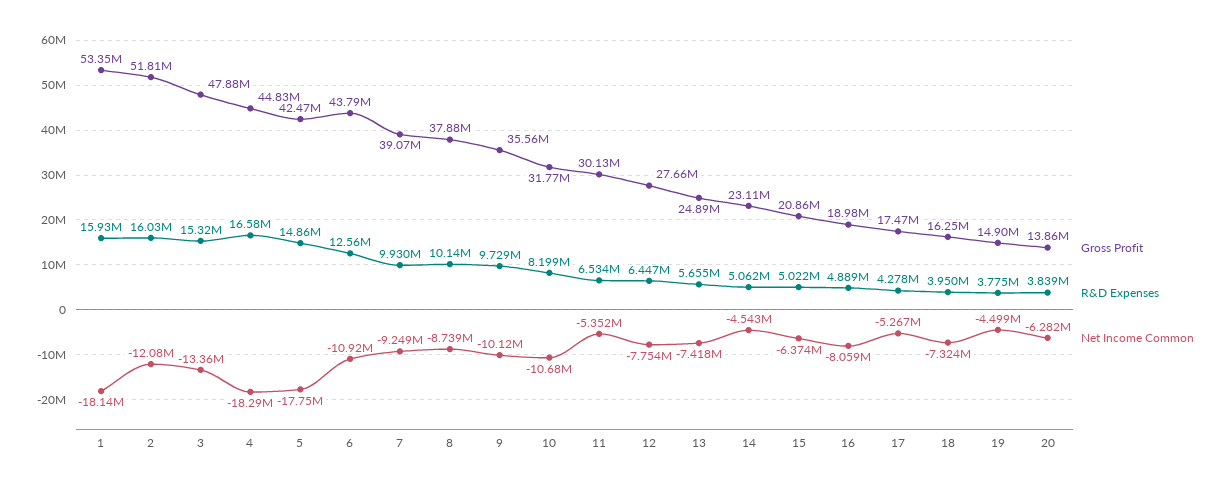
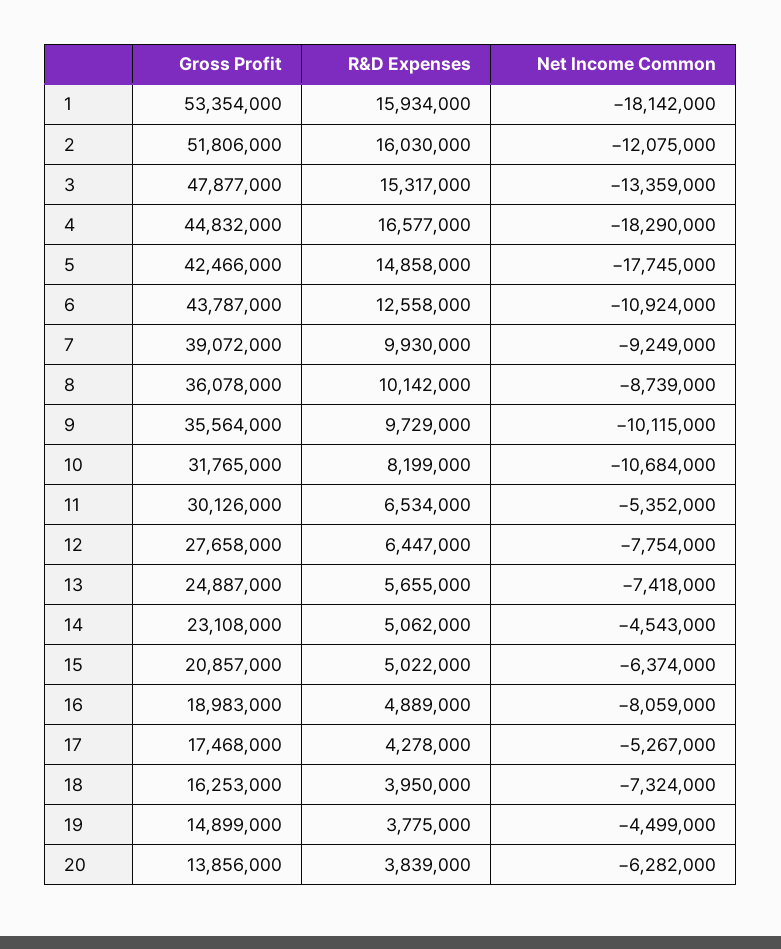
  {
    "Gross Profit": {
      "1": 53354000,
      "2": 51806000,
      "3": 47877000,
      "4": 44832000,
      "5": 42466000,
      "6": 43787000,
      "7": 39072000,
-     "8": 37880000,
+     "8": 36078000,
      "9": 35564000,
      "10": 31765000,
      "11": 30126000,
      "12": 27658000,
      "13": 24887000,
      "14": 23108000,
      "15": 20857000,
      "16": 18983000,
      "17": 17468000,
      "18": 16253000,
      "19": 14899000,
      "20": 13856000
    },
    "R&D Expenses": {
      "1": 15934000,
      "2": 16030000,
      "3": 15317000,
      "4": 16577000,
      "5": 14858000,
      "6": 12558000,
      "7": 9930000,
      "8": 10142000,
      "9": 9729000,
      "10": 8199000,
      "11": 6534000,
      "12": 6447000,
      "13": 5655000,
      "14": 5062000,
      "15": 5022000,
      "16": 4889000,
      "17": 4278000,
      "18": 3950000,
      "19": 3775000,
      "20": 3839000
    },
    "Net Income Common": {
      "1": -18142000,
      "2": -12075000,
      "3": -13359000,
      "4": -18290000,
      "5": -17745000,
      "6": -10924000,
      "7": -9249000,
      "8": -8739000,
      "9": -10115000,
      "10": -10684000,
      "11": -5352000,
      "12": -7754000,
      "13": -7418000,
      "14": -4543000,
      "15": -6374000,
      "16": -8059000,
      "17": -5267000,
      "18": -7324000,
      "19": -4499000,
      "20": -6282000
    }
  }

